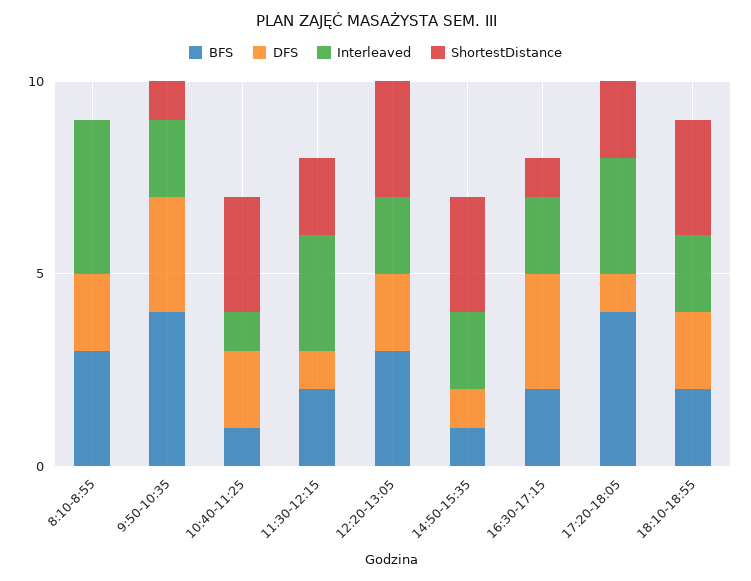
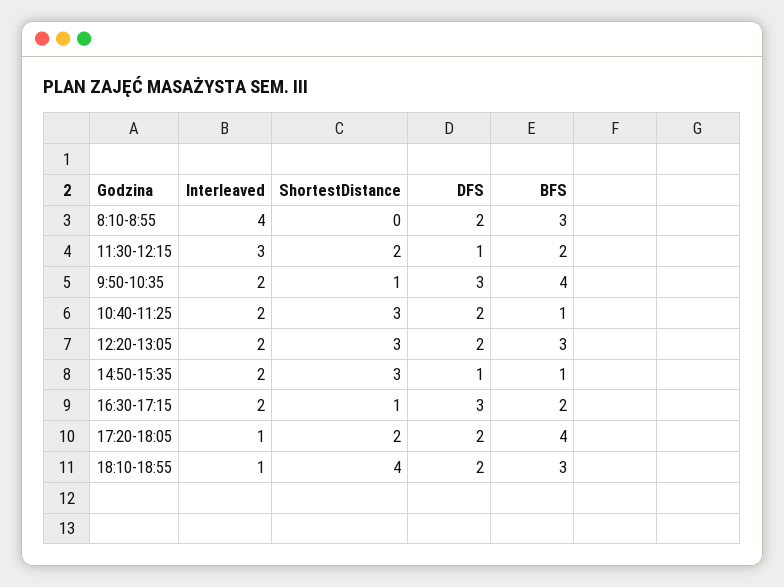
  {
    "BFS": {
      "8:10-8:55": 3,
      "9:50-10:35": 4,
      "10:40-11:25": 1,
      "11:30-12:15": 2,
      "12:20-13:05": 3,
      "14:50-15:35": 1,
      "16:30-17:15": 2,
      "17:20-18:05": 4,
-     "18:10-18:55": 2
+     "18:10-18:55": 3
    },
    "DFS": {
      "8:10-8:55": 2,
      "9:50-10:35": 3,
      "10:40-11:25": 2,
      "11:30-12:15": 1,
      "12:20-13:05": 2,
      "14:50-15:35": 1,
      "16:30-17:15": 3,
-     "17:20-18:05": 1,
+     "17:20-18:05": 2,
      "18:10-18:55": 2
    },
    "Interleaved": {
      "8:10-8:55": 4,
      "9:50-10:35": 2,
-     "10:40-11:25": 1,
+     "10:40-11:25": 2,
      "11:30-12:15": 3,
      "12:20-13:05": 2,
      "14:50-15:35": 2,
      "16:30-17:15": 2,
-     "17:20-18:05": 3,
+     "17:20-18:05": 1,
-     "18:10-18:55": 2
+     "18:10-18:55": 1
    },
    "ShortestDistance": {
      "8:10-8:55": 0,
      "9:50-10:35": 1,
      "10:40-11:25": 3,
      "11:30-12:15": 2,
      "12:20-13:05": 3,
      "14:50-15:35": 3,
      "16:30-17:15": 1,
      "17:20-18:05": 2,
-     "18:10-18:55": 3
+     "18:10-18:55": 4
    }
  }

